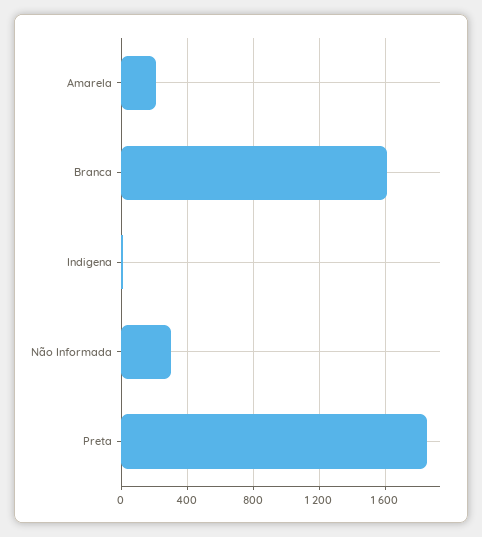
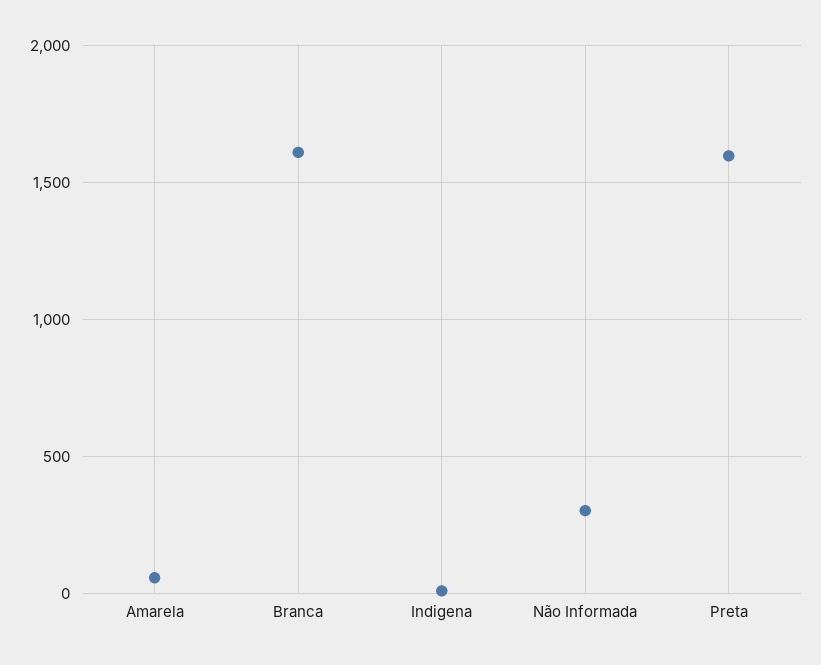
  {
-   "Amarela": 200,
+   "Amarela": 50,
    "Branca": 1600,
    "Indigena": 0,
    "Não Informada": 300,
-   "Preta": 1850
+   "Preta": 1600
  }

